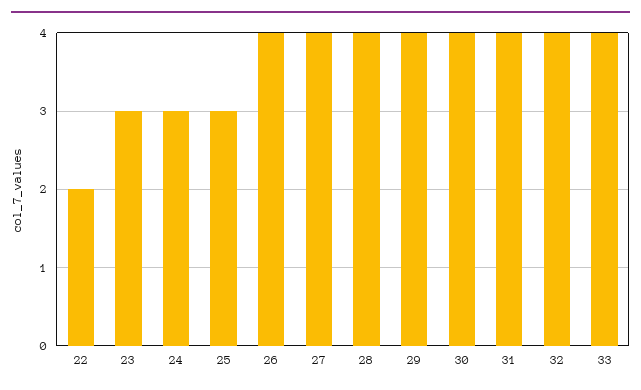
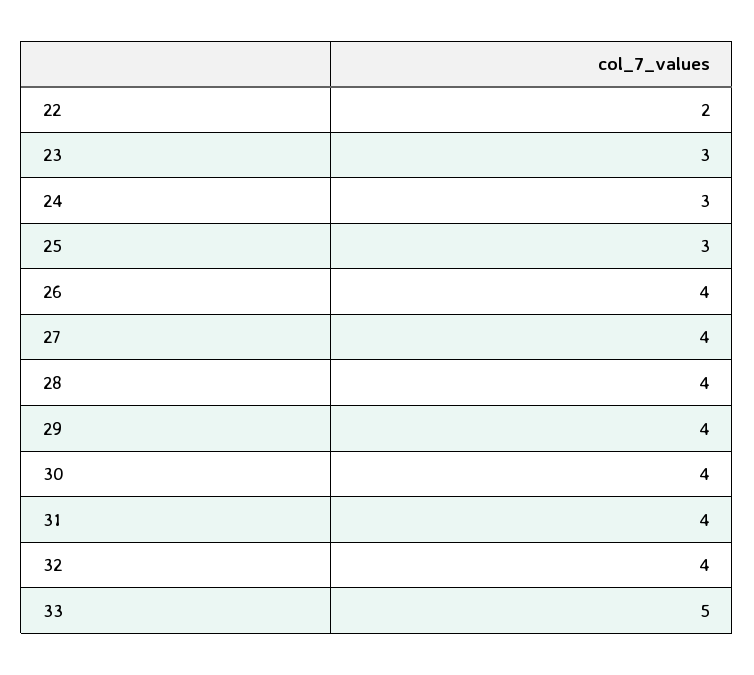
  {
    "22": 2,
    "23": 3,
    "24": 3,
    "25": 3,
    "26": 4,
    "27": 4,
    "28": 4,
    "29": 4,
    "30": 4,
    "31": 4,
    "32": 4,
-   "33": 4
+   "33": 5
  }

